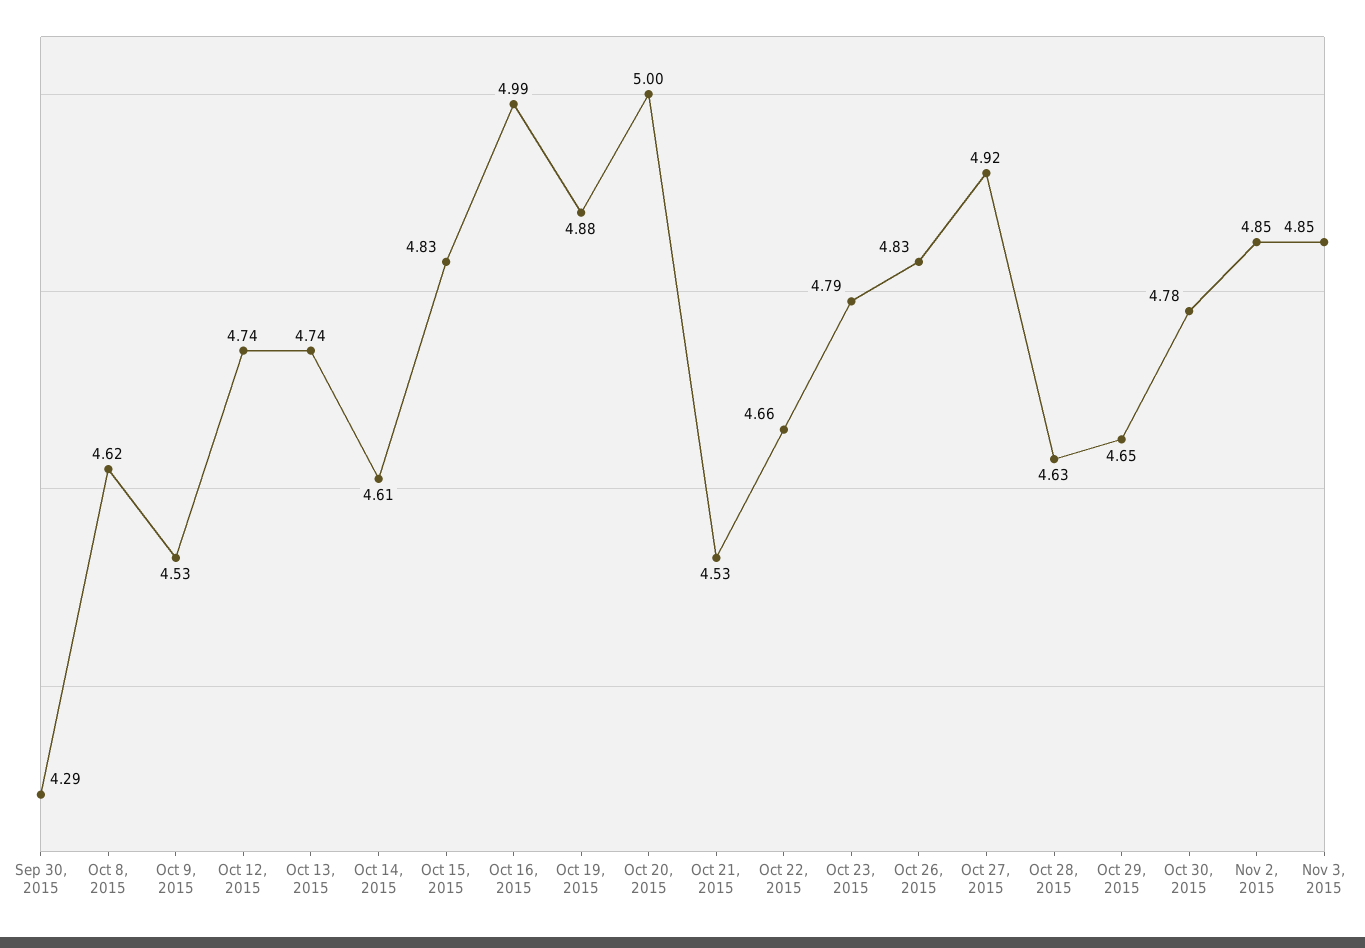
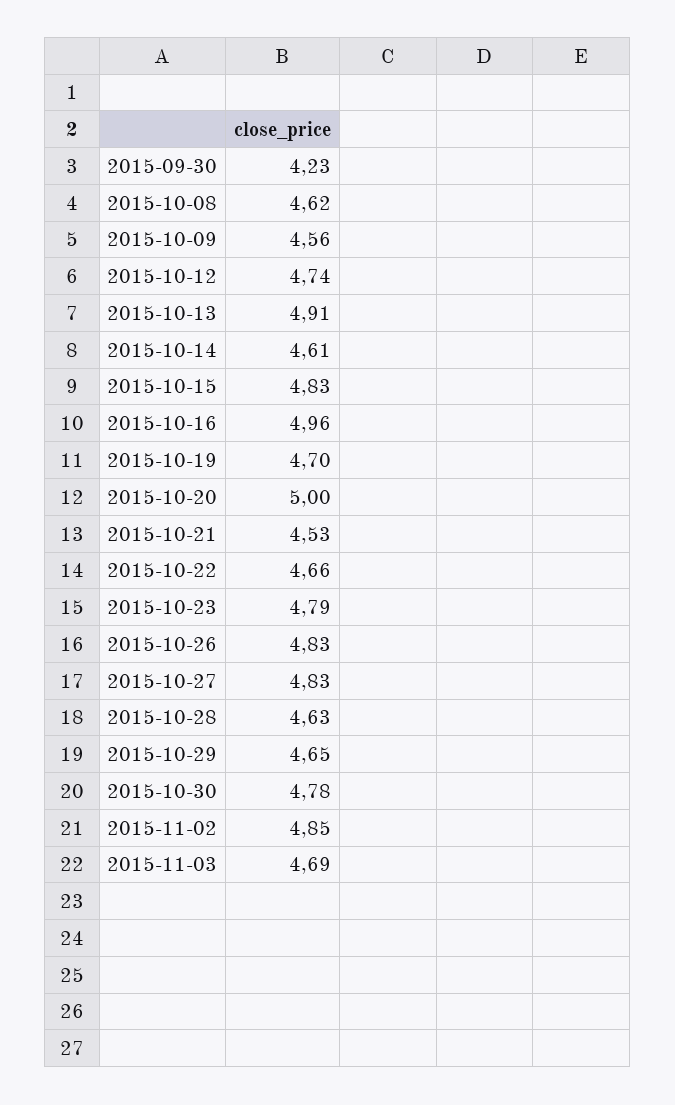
  {
-   "Sep 30, 2015": 4.29,
+   "Sep 30, 2015": 4.23,
    "Oct 8, 2015": 4.62,
-   "Oct 9, 2015": 4.53,
+   "Oct 9, 2015": 4.56,
    "Oct 12, 2015": 4.74,
-   "Oct 13, 2015": 4.74,
+   "Oct 13, 2015": 4.91,
    "Oct 14, 2015": 4.61,
    "Oct 15, 2015": 4.83,
-   "Oct 16, 2015": 4.99,
+   "Oct 16, 2015": 4.96,
-   "Oct 19, 2015": 4.88,
+   "Oct 19, 2015": 4.7,
    "Oct 20, 2015": 5,
    "Oct 21, 2015": 4.53,
    "Oct 22, 2015": 4.66,
    "Oct 23, 2015": 4.79,
    "Oct 26, 2015": 4.83,
-   "Oct 27, 2015": 4.92,
+   "Oct 27, 2015": 4.83,
    "Oct 28, 2015": 4.63,
    "Oct 29, 2015": 4.65,
    "Oct 30, 2015": 4.78,
    "Nov 2, 2015": 4.85,
-   "Nov 3, 2015": 4.85
+   "Nov 3, 2015": 4.69
  }

